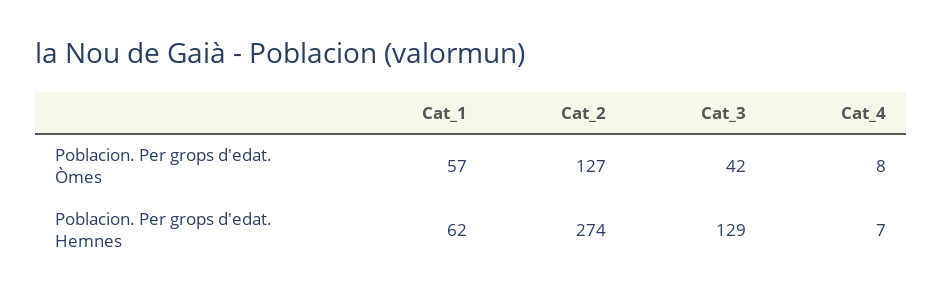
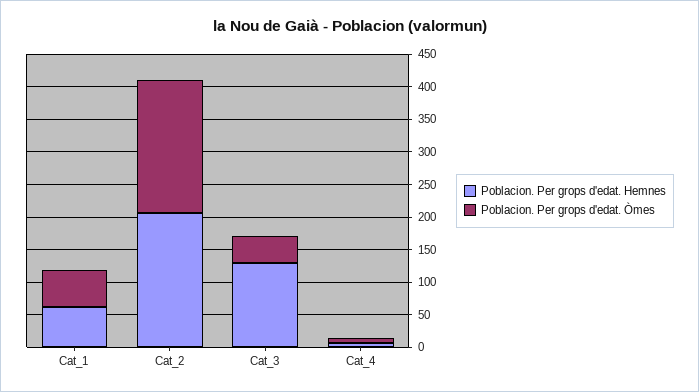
  {
    "Poblacion. Per grops d'edat. Òmes": {
      "Cat_1": 57,
-     "Cat_2": 127,
+     "Cat_2": 200,
      "Cat_3": 42,
      "Cat_4": 8
    },
    "Poblacion. Per grops d'edat. Hemnes": {
      "Cat_1": 62,
-     "Cat_2": 274,
+     "Cat_2": 200,
      "Cat_3": 129,
      "Cat_4": 7
    }
  }

